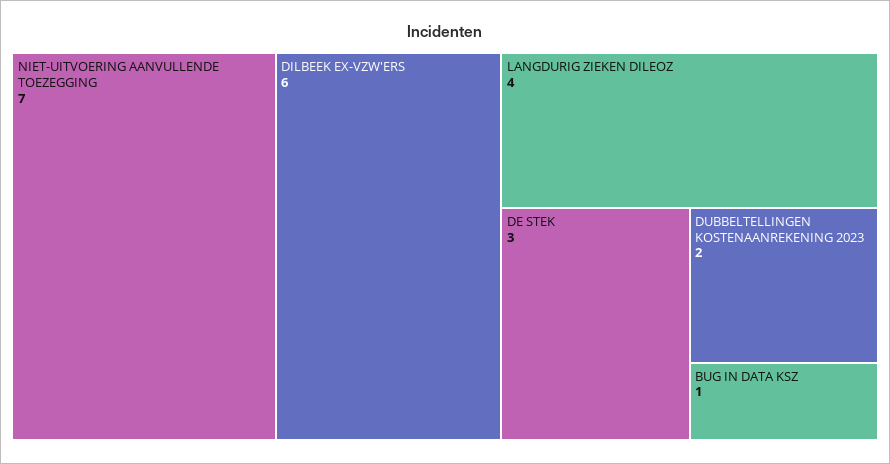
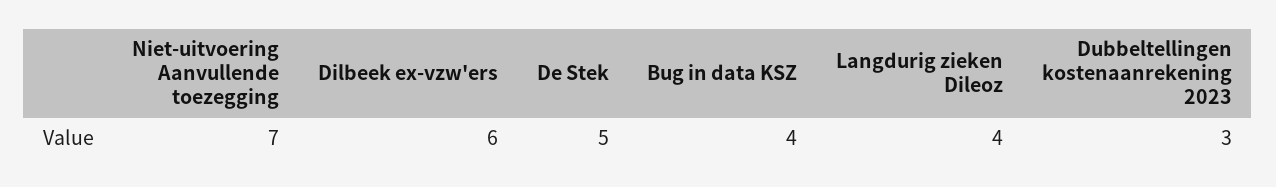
  {
    "NIET-UITVOERING AANVULLENDE TOEZEGGING": 7,
    "DILBEEK EX-VZW'ERS": 6,
    "LANGDURIG ZIEKEN DILEOZ": 4,
-   "DE STEK": 3,
+   "DE STEK": 5,
-   "DUBBELTELLINGEN KOSTENAANREKENING 2023": 2,
+   "DUBBELTELLINGEN KOSTENAANREKENING 2023": 3,
-   "BUG IN DATA KSZ": 1
+   "BUG IN DATA KSZ": 4
  }

